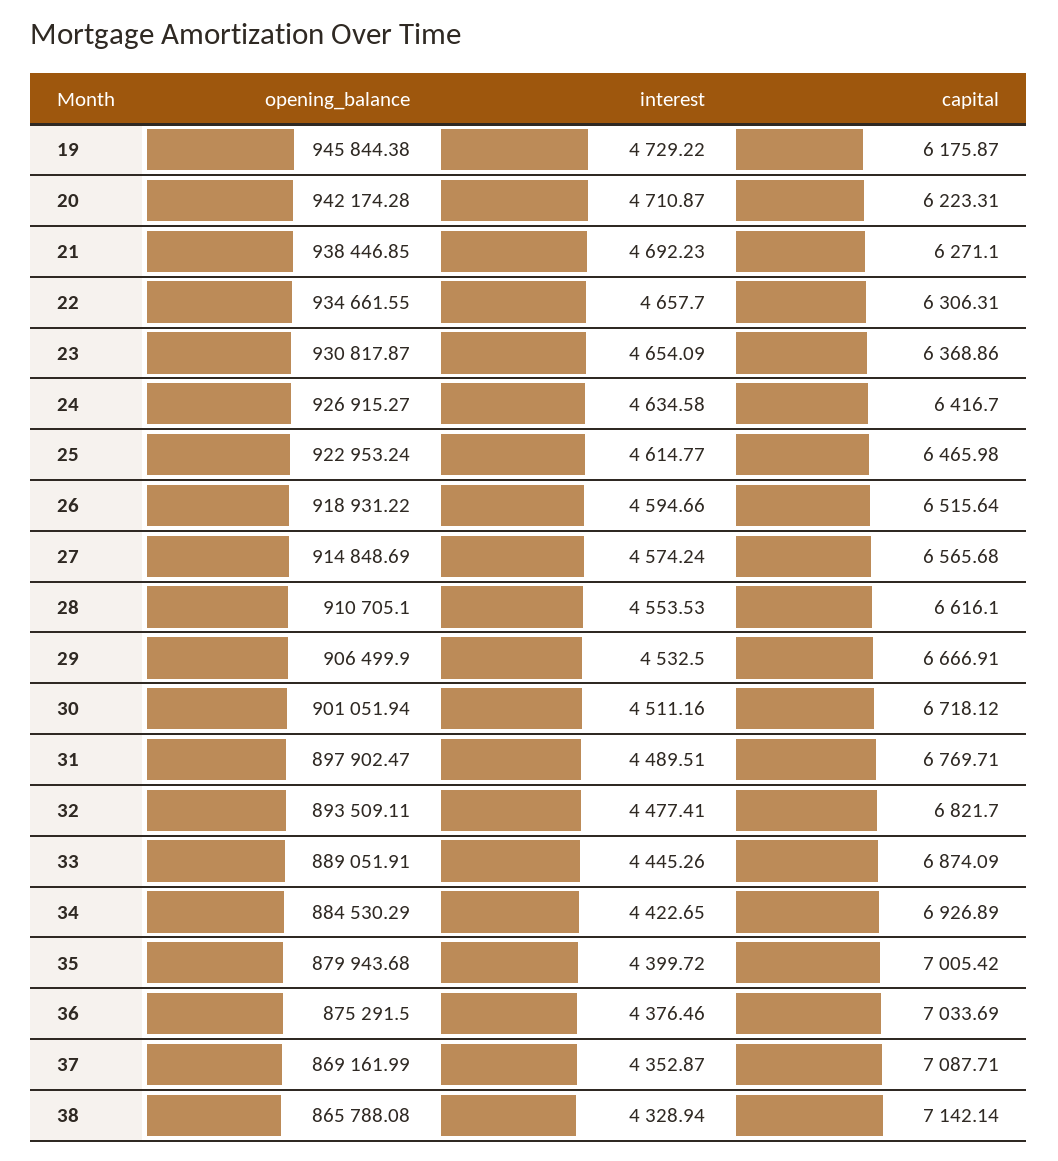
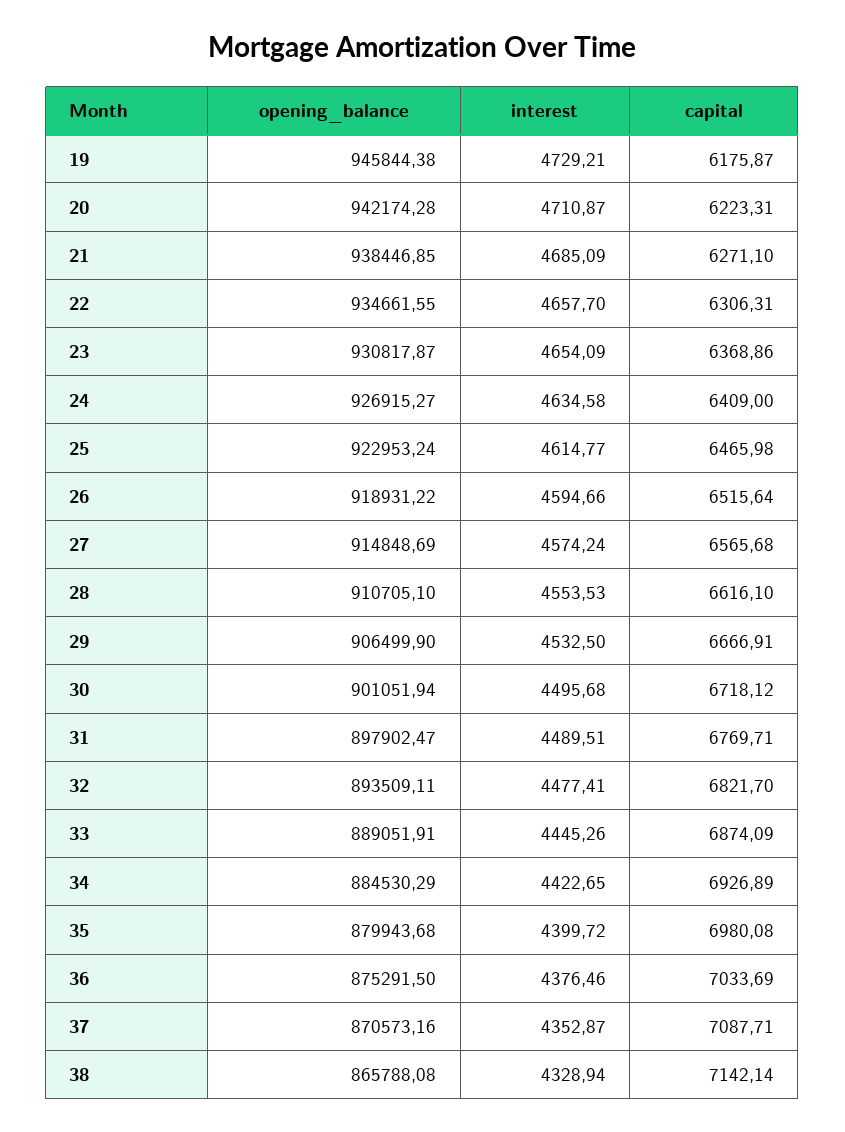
  {
    "opening_balance": {
      "19": 945844.38,
      "20": 942174.28,
      "21": 938446.85,
      "22": 934661.55,
      "23": 930817.87,
      "24": 926915.27,
      "25": 922953.24,
      "26": 918931.22,
      "27": 914848.69,
      "28": 910705.1,
      "29": 906499.9,
      "30": 901051.94,
      "31": 897902.47,
      "32": 893509.11,
      "33": 889051.91,
      "34": 884530.29,
      "35": 879943.68,
      "36": 875291.5,
-     "37": 869161.99,
+     "37": 870573.16,
      "38": 865788.08
    },
    "interest": {
-     "19": 4729.22,
+     "19": 4729.21,
      "20": 4710.87,
-     "21": 4692.23,
+     "21": 4685.09,
      "22": 4657.7,
      "23": 4654.09,
      "24": 4634.58,
      "25": 4614.77,
      "26": 4594.66,
      "27": 4574.24,
      "28": 4553.53,
      "29": 4532.5,
-     "30": 4511.16,
+     "30": 4495.68,
      "31": 4489.51,
      "32": 4477.41,
      "33": 4445.26,
      "34": 4422.65,
      "35": 4399.72,
      "36": 4376.46,
      "37": 4352.87,
      "38": 4328.94
    },
    "capital": {
      "19": 6175.87,
      "20": 6223.31,
      "21": 6271.1,
      "22": 6306.31,
      "23": 6368.86,
-     "24": 6416.7,
+     "24": 6409,
      "25": 6465.98,
      "26": 6515.64,
      "27": 6565.68,
      "28": 6616.1,
      "29": 6666.91,
      "30": 6718.12,
      "31": 6769.71,
      "32": 6821.7,
      "33": 6874.09,
      "34": 6926.89,
-     "35": 7005.42,
+     "35": 6980.08,
      "36": 7033.69,
      "37": 7087.71,
      "38": 7142.14
    }
  }

